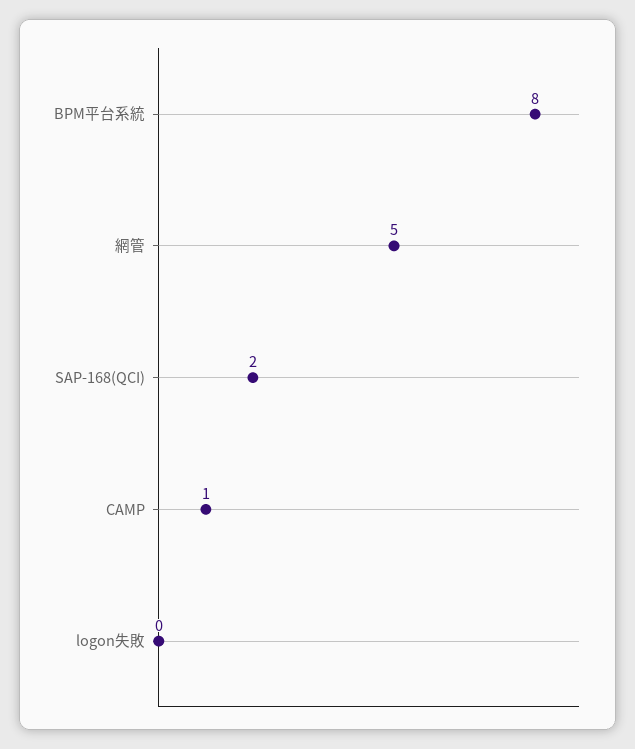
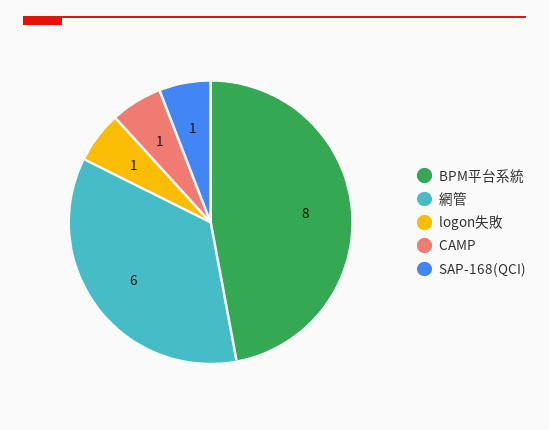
  {
    "BPM平台系統": 8,
-   "網管": 5,
+   "網管": 6,
-   "SAP-168(QCI)": 2,
+   "SAP-168(QCI)": 1,
    "CAMP": 1,
-   "logon失敗": 0
+   "logon失敗": 1
  }

